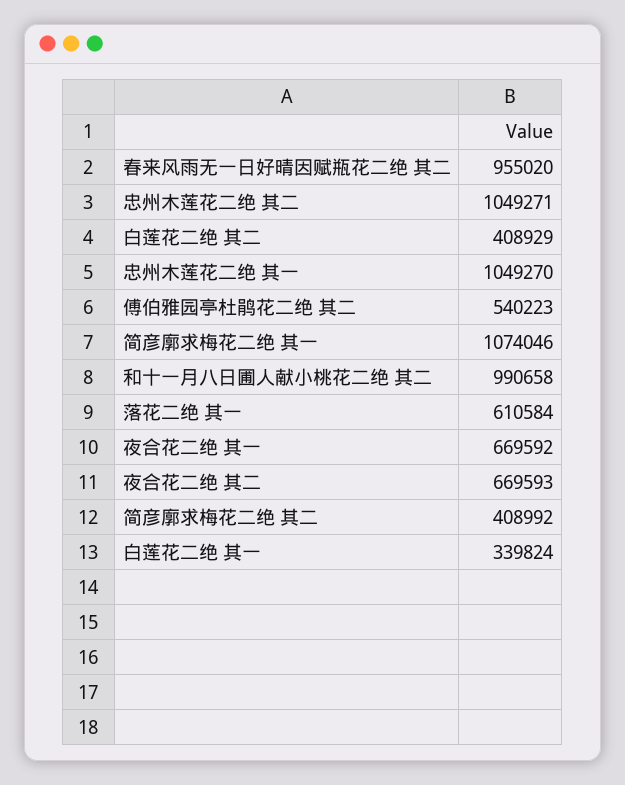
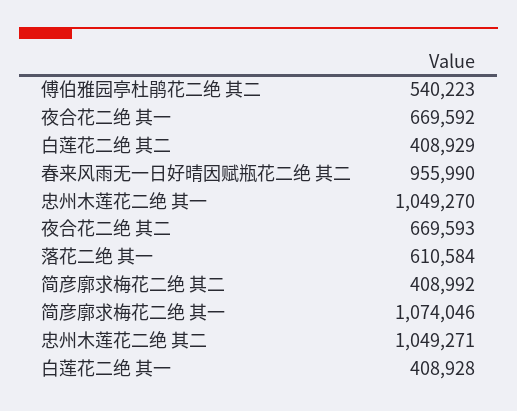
  {
-   "春来风雨无一日好晴因赋瓶花二绝 其二": 955020,
+   "春来风雨无一日好晴因赋瓶花二绝 其二": 955990,
    "忠州木莲花二绝 其二": 1049271,
    "白莲花二绝 其二": 408929,
    "忠州木莲花二绝 其一": 1049270,
    "傅伯雅园亭杜鹃花二绝 其二": 540223,
    "简彦廓求梅花二绝 其一": 1074046,
-   "和十一月八日圃人献小桃花二绝 其二": 990658,
    "落花二绝 其一": 610584,
    "夜合花二绝 其一": 669592,
    "夜合花二绝 其二": 669593,
    "简彦廓求梅花二绝 其二": 408992,
-   "白莲花二绝 其一": 339824
+   "白莲花二绝 其一": 408928
  }

